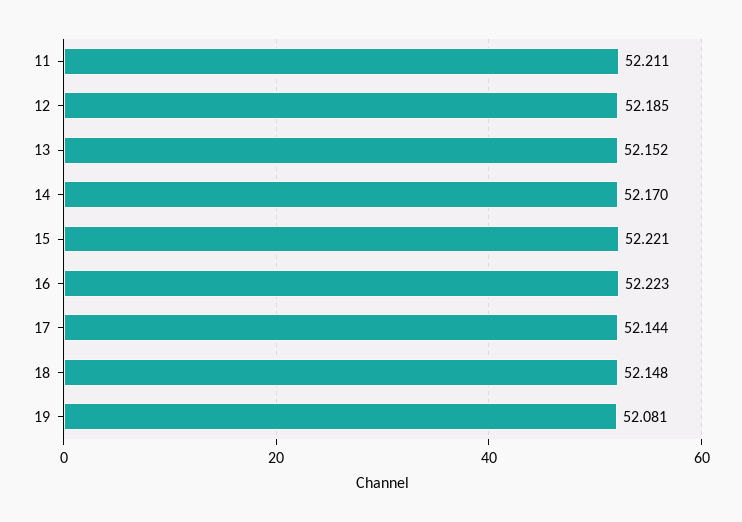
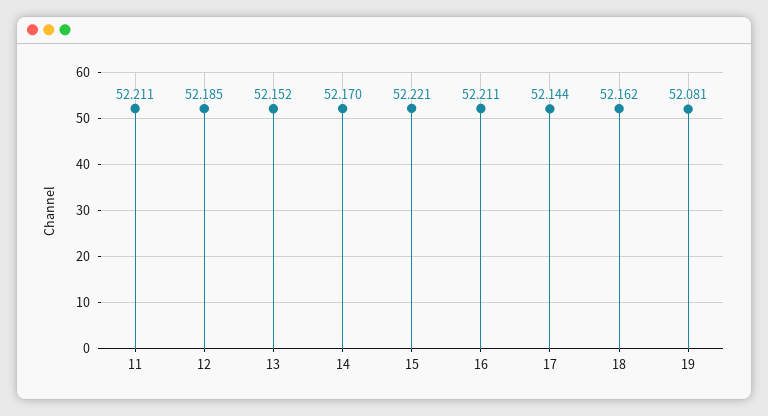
  {
    "11": 52.211,
    "12": 52.185,
    "13": 52.152,
    "14": 52.17,
    "15": 52.221,
-   "16": 52.223,
+   "16": 52.211,
    "17": 52.144,
-   "18": 52.148,
+   "18": 52.162,
    "19": 52.081
  }

